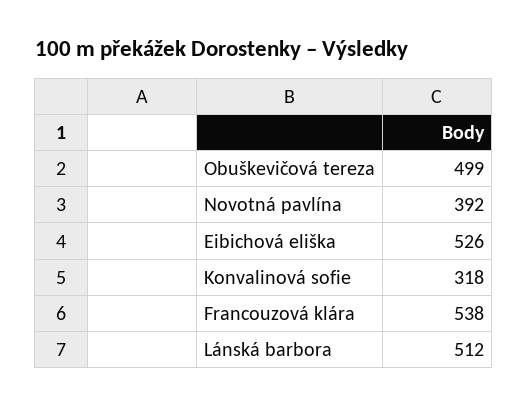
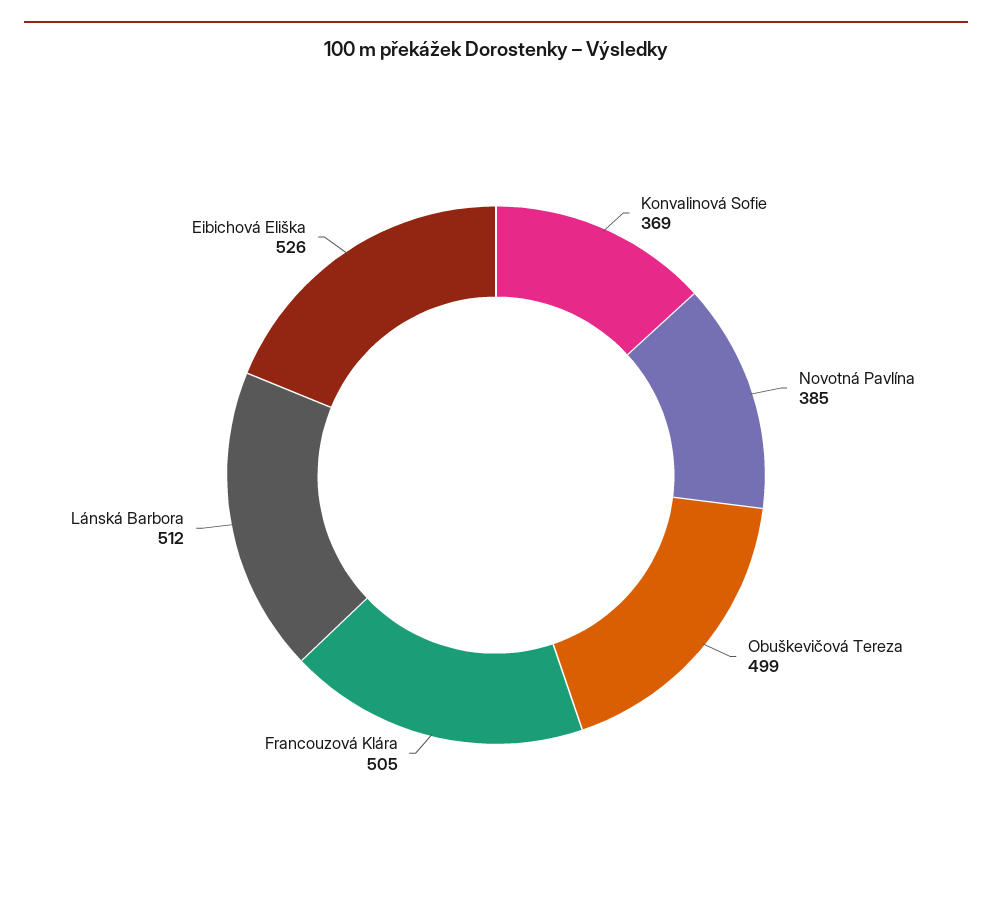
  {
    "Obuškevičová tereza": 499,
-   "Novotná pavlína": 392,
+   "Novotná pavlína": 385,
    "Eibichová eliška": 526,
-   "Konvalinová sofie": 318,
+   "Konvalinová sofie": 369,
-   "Francouzová klára": 538,
+   "Francouzová klára": 505,
    "Lánská barbora": 512
  }

